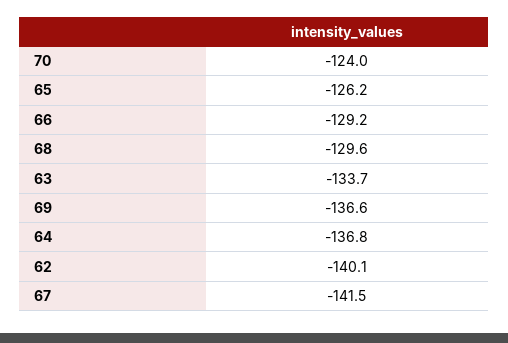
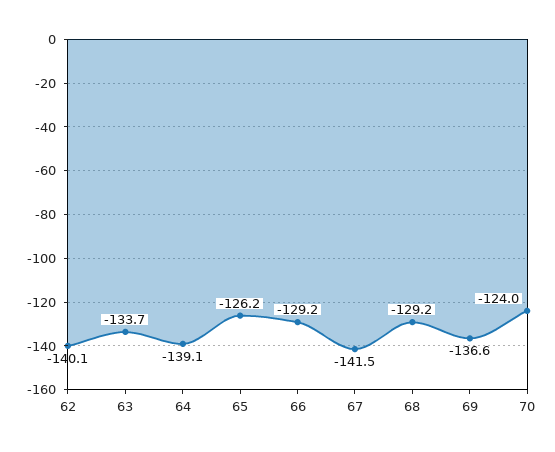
  {
    "70": -124,
    "65": -126.2,
    "66": -129.2,
-   "68": -129.6,
+   "68": -129.2,
    "63": -133.7,
    "69": -136.6,
-   "64": -136.8,
+   "64": -139.1,
    "62": -140.1,
    "67": -141.5
  }

